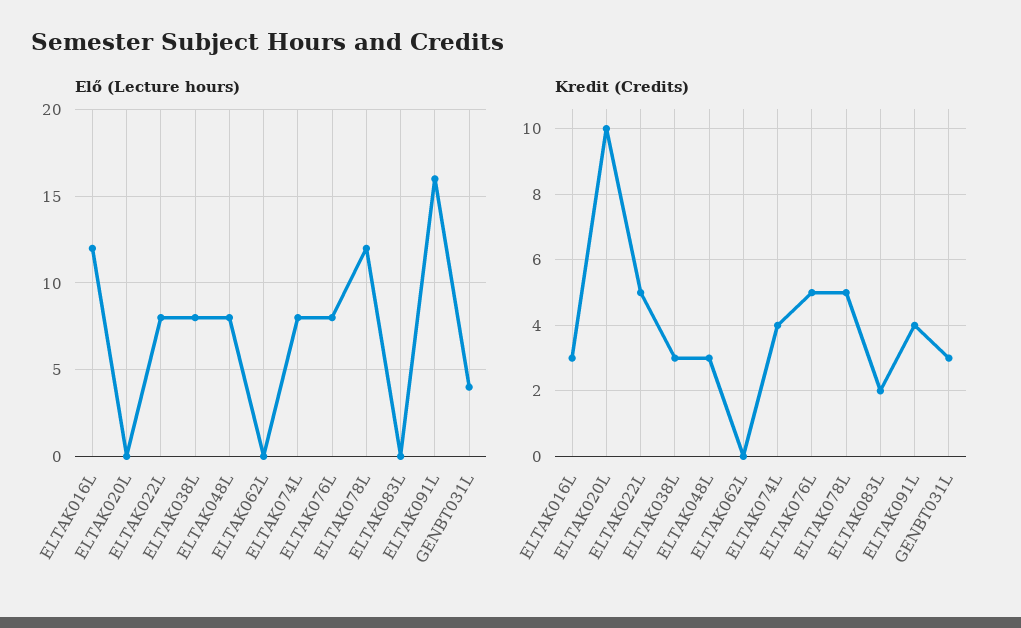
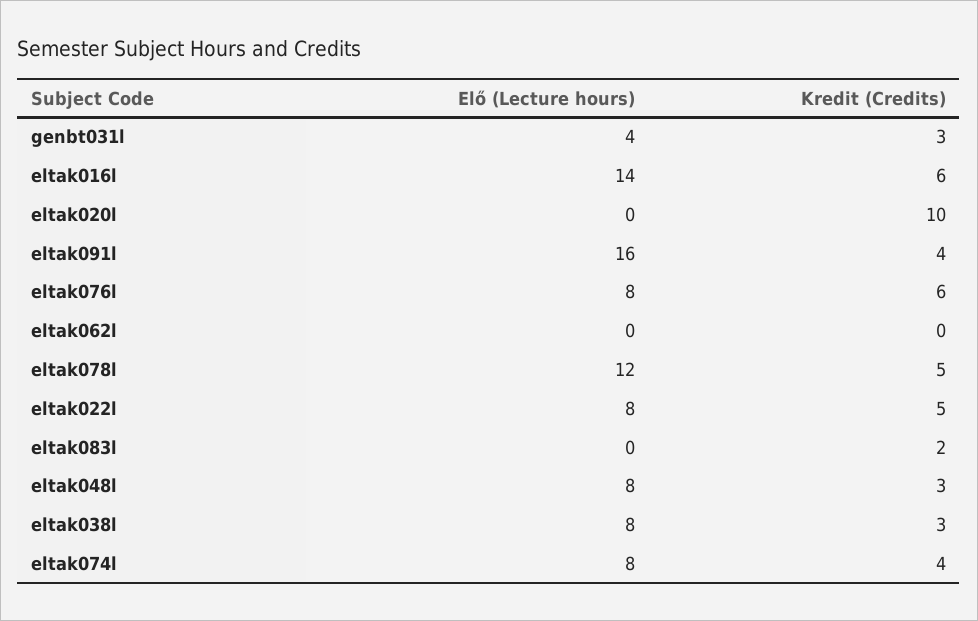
  {
    "Elő (Lecture hours)": {
-     "ELTAK016L": 12,
+     "ELTAK016L": 14,
      "ELTAK020L": 0,
      "ELTAK022L": 8,
      "ELTAK038L": 8,
      "ELTAK048L": 8,
      "ELTAK062L": 0,
      "ELTAK074L": 8,
      "ELTAK076L": 8,
      "ELTAK078L": 12,
      "ELTAK083L": 0,
      "ELTAK091L": 16,
      "GENBT031L": 4
    },
    "Kredit (Credits)": {
-     "ELTAK016L": 3,
+     "ELTAK016L": 6,
      "ELTAK020L": 10,
      "ELTAK022L": 5,
      "ELTAK038L": 3,
      "ELTAK048L": 3,
      "ELTAK062L": 0,
      "ELTAK074L": 4,
-     "ELTAK076L": 5,
+     "ELTAK076L": 6,
      "ELTAK078L": 5,
      "ELTAK083L": 2,
      "ELTAK091L": 4,
      "GENBT031L": 3
    }
  }

